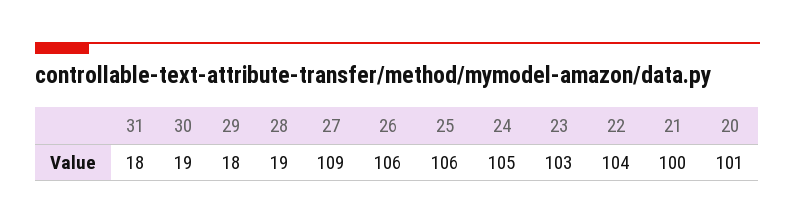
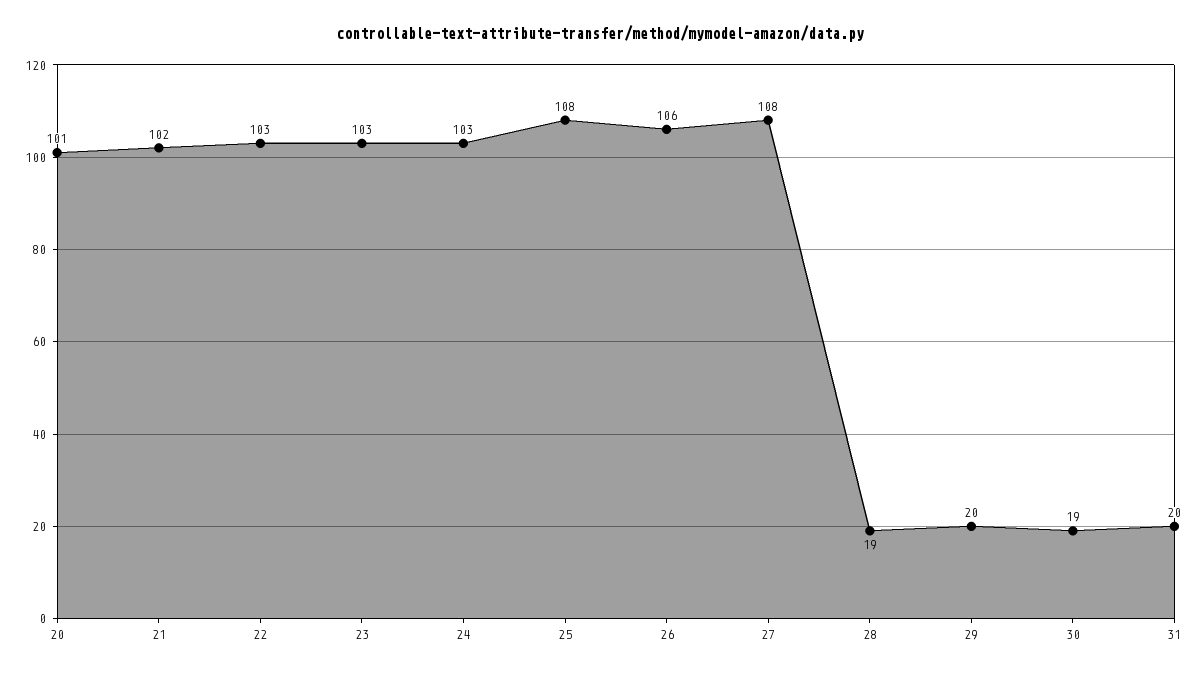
  {
-   "31": 18,
+   "31": 20,
    "30": 19,
-   "29": 18,
+   "29": 20,
    "28": 19,
-   "27": 109,
+   "27": 108,
    "26": 106,
-   "25": 106,
+   "25": 108,
-   "24": 105,
+   "24": 103,
    "23": 103,
-   "22": 104,
+   "22": 103,
-   "21": 100,
+   "21": 102,
    "20": 101
  }

